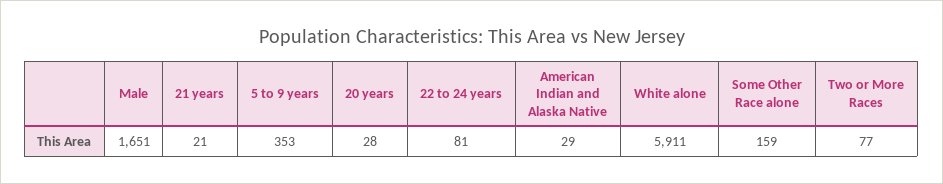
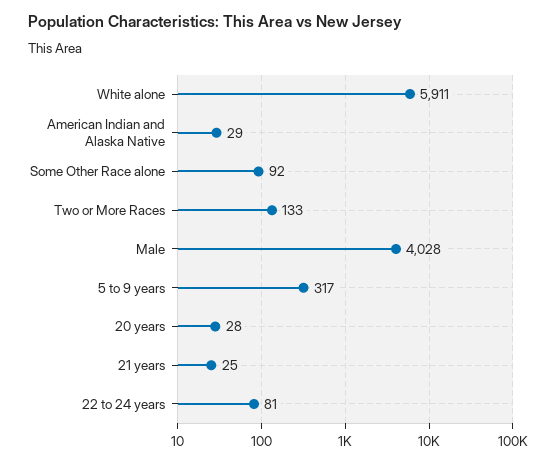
  {
-   "Male": 1651,
+   "Male": 4028,
-   "21 years": 21,
+   "21 years": 25,
-   "5 to 9 years": 353,
+   "5 to 9 years": 317,
    "20 years": 28,
    "22 to 24 years": 81,
    "American Indian and Alaska Native": 29,
    "White alone": 5911,
-   "Some Other Race alone": 159,
+   "Some Other Race alone": 92,
-   "Two or More Races": 77
+   "Two or More Races": 133
  }

